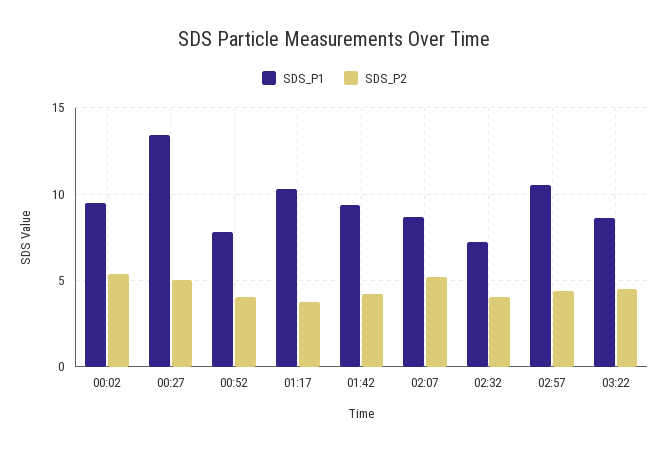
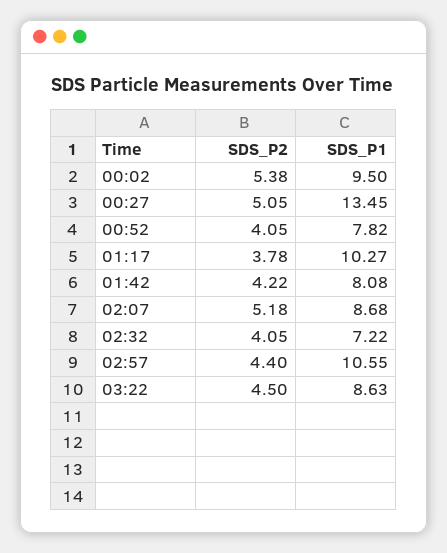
  {
    "SDS_P1": {
      "00:02": 9.5,
      "00:27": 13.45,
      "00:52": 7.82,
      "01:17": 10.27,
-     "01:42": 9.5,
+     "01:42": 8.08,
      "02:07": 8.68,
      "02:32": 7.22,
      "02:57": 10.55,
      "03:22": 8.63
    },
    "SDS_P2": {
      "00:02": 5.38,
      "00:27": 5.05,
      "00:52": 4.05,
      "01:17": 3.78,
      "01:42": 4.22,
      "02:07": 5.18,
      "02:32": 4.05,
      "02:57": 4.4,
      "03:22": 4.5
    }
  }

